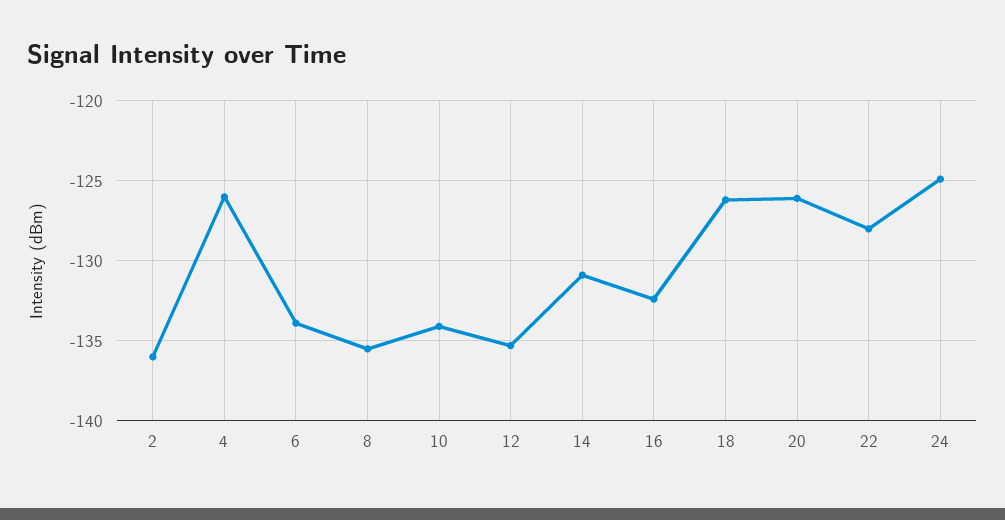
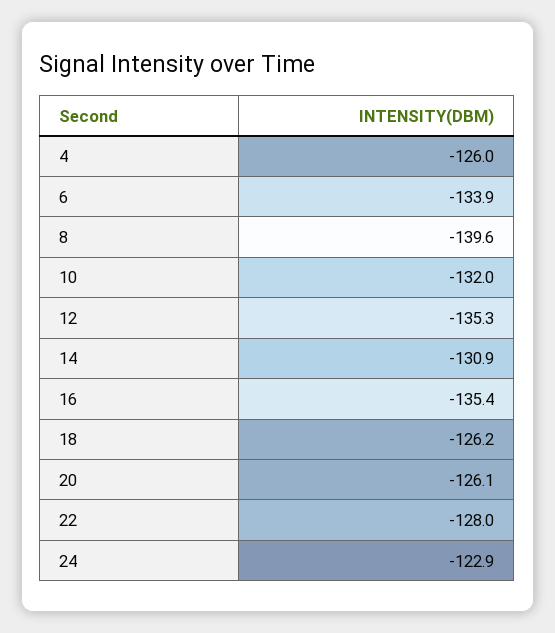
  {
-   "2": -136,
    "4": -126,
    "6": -133.9,
-   "8": -135.5,
+   "8": -139.6,
-   "10": -134,
+   "10": -132,
    "12": -135.3,
    "14": -130.9,
-   "16": -132.5,
+   "16": -135.4,
    "18": -126.2,
    "20": -126.1,
    "22": -128,
-   "24": -125
+   "24": -122.9
  }

